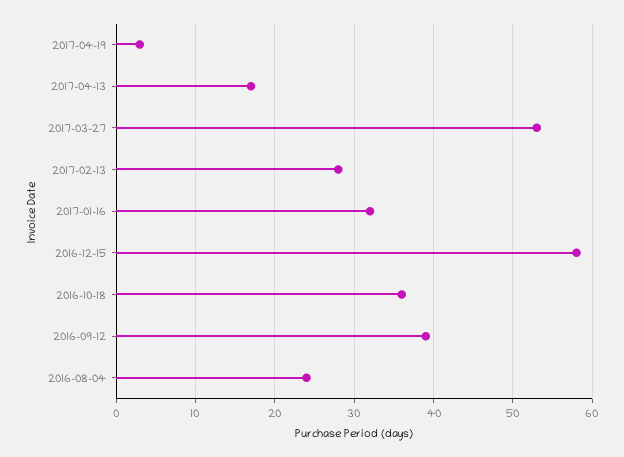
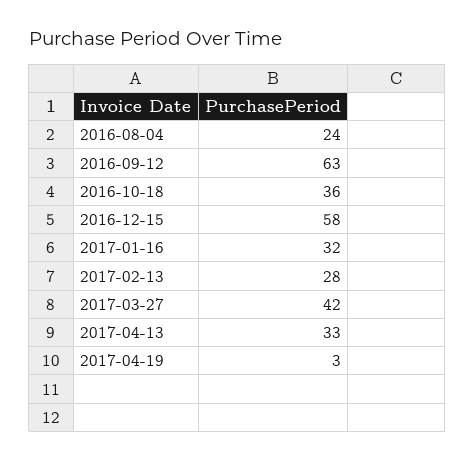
  {
    "2017-04-19": 3,
-   "2017-04-13": 17,
+   "2017-04-13": 33,
-   "2017-03-27": 53,
+   "2017-03-27": 42,
    "2017-02-13": 28,
    "2017-01-16": 32,
    "2016-12-15": 58,
    "2016-10-18": 36,
-   "2016-09-12": 39,
+   "2016-09-12": 63,
    "2016-08-04": 24
  }

